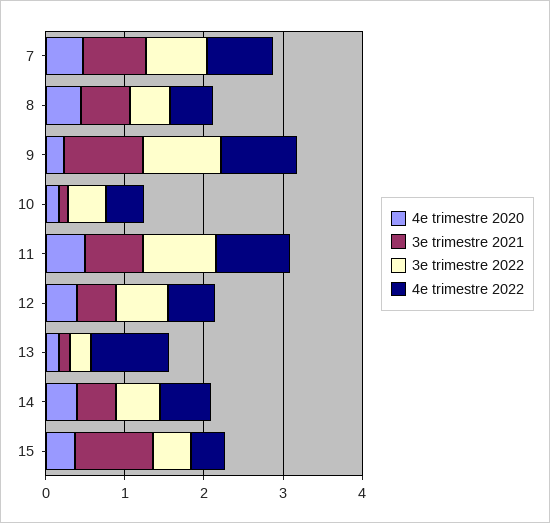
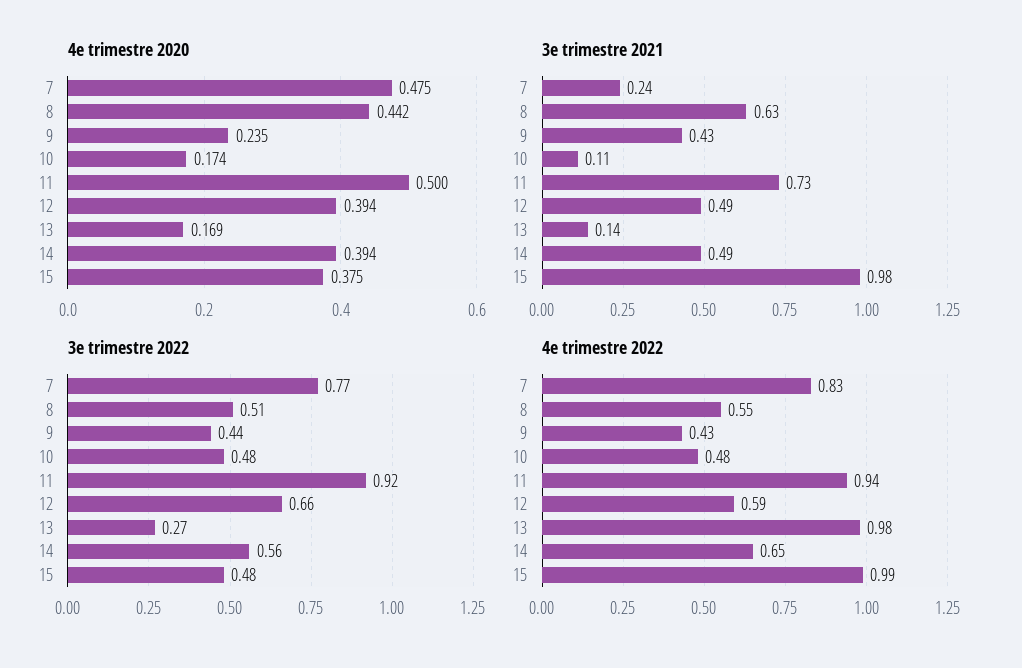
  {
    "4e trimestre 2020": {
      "7": 0.475,
      "8": 0.442,
      "9": 0.235,
      "10": 0.174,
      "11": 0.5,
      "12": 0.394,
      "13": 0.169,
      "14": 0.394,
      "15": 0.375
    },
    "3e trimestre 2021": {
-     "7": 0.8,
+     "7": 0.24,
      "8": 0.63,
-     "9": 1,
+     "9": 0.43,
      "10": 0.11,
      "11": 0.73,
      "12": 0.49,
      "13": 0.14,
      "14": 0.49,
      "15": 0.98
    },
    "3e trimestre 2022": {
      "7": 0.77,
      "8": 0.51,
-     "9": 1,
+     "9": 0.44,
      "10": 0.48,
      "11": 0.92,
      "12": 0.66,
      "13": 0.27,
      "14": 0.56,
      "15": 0.48
    },
    "4e trimestre 2022": {
      "7": 0.83,
      "8": 0.55,
-     "9": 1,
+     "9": 0.43,
      "10": 0.48,
      "11": 0.94,
      "12": 0.59,
      "13": 0.98,
      "14": 0.65,
-     "15": 0.4
+     "15": 0.99
    }
  }

